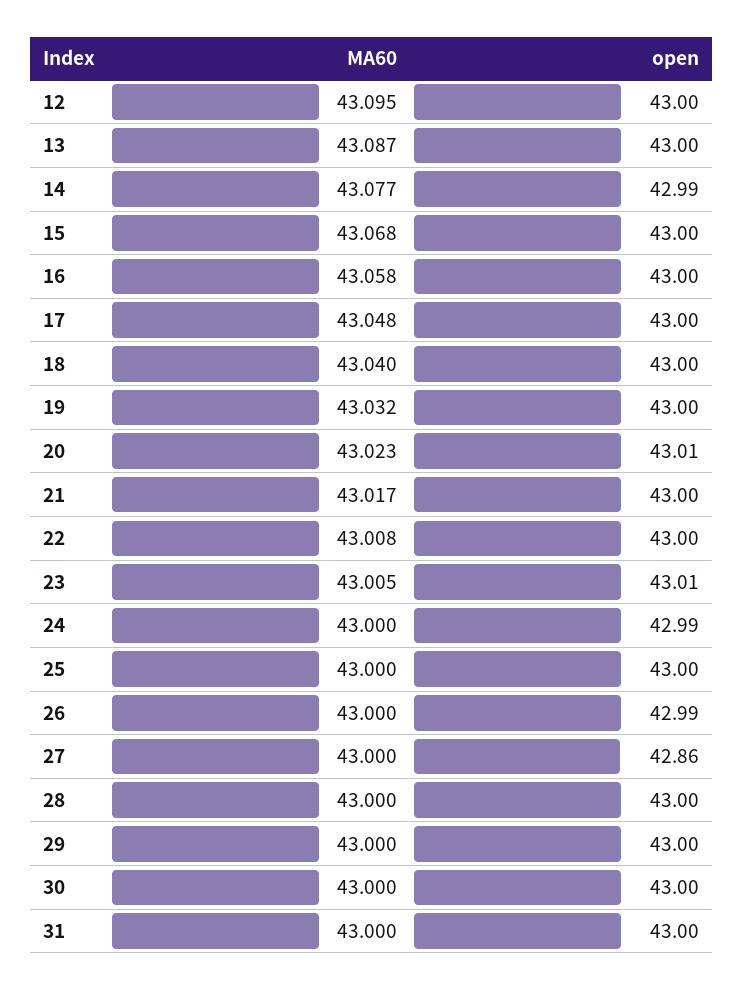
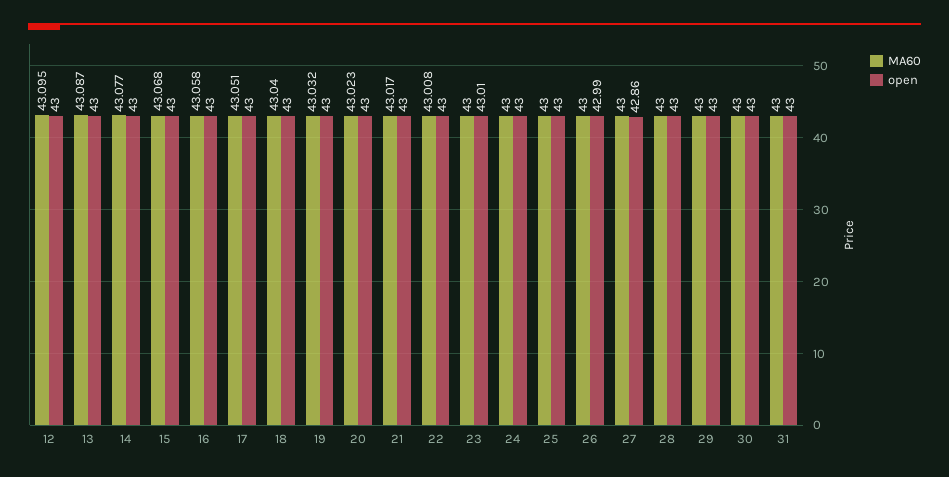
  {
    "MA60": {
      "12": 43.095,
      "13": 43.087,
      "14": 43.077,
      "15": 43.068,
      "16": 43.058,
-     "17": 43.048,
+     "17": 43.051,
      "18": 43.04,
      "19": 43.032,
      "20": 43.023,
      "21": 43.017,
      "22": 43.008,
-     "23": 43.005,
+     "23": 43,
      "24": 43,
      "25": 43,
      "26": 43,
      "27": 43,
      "28": 43,
      "29": 43,
      "30": 43,
      "31": 43
    },
    "open": {
      "12": 43,
      "13": 43,
-     "14": 42.99,
+     "14": 43,
      "15": 43,
      "16": 43,
      "17": 43,
      "18": 43,
      "19": 43,
-     "20": 43.01,
+     "20": 43,
      "21": 43,
      "22": 43,
      "23": 43.01,
-     "24": 42.99,
+     "24": 43,
      "25": 43,
      "26": 42.99,
      "27": 42.86,
      "28": 43,
      "29": 43,
      "30": 43,
      "31": 43
    }
  }

